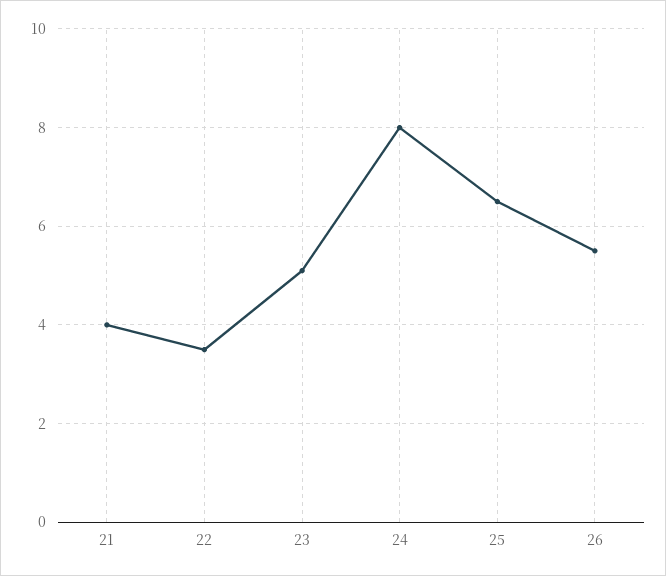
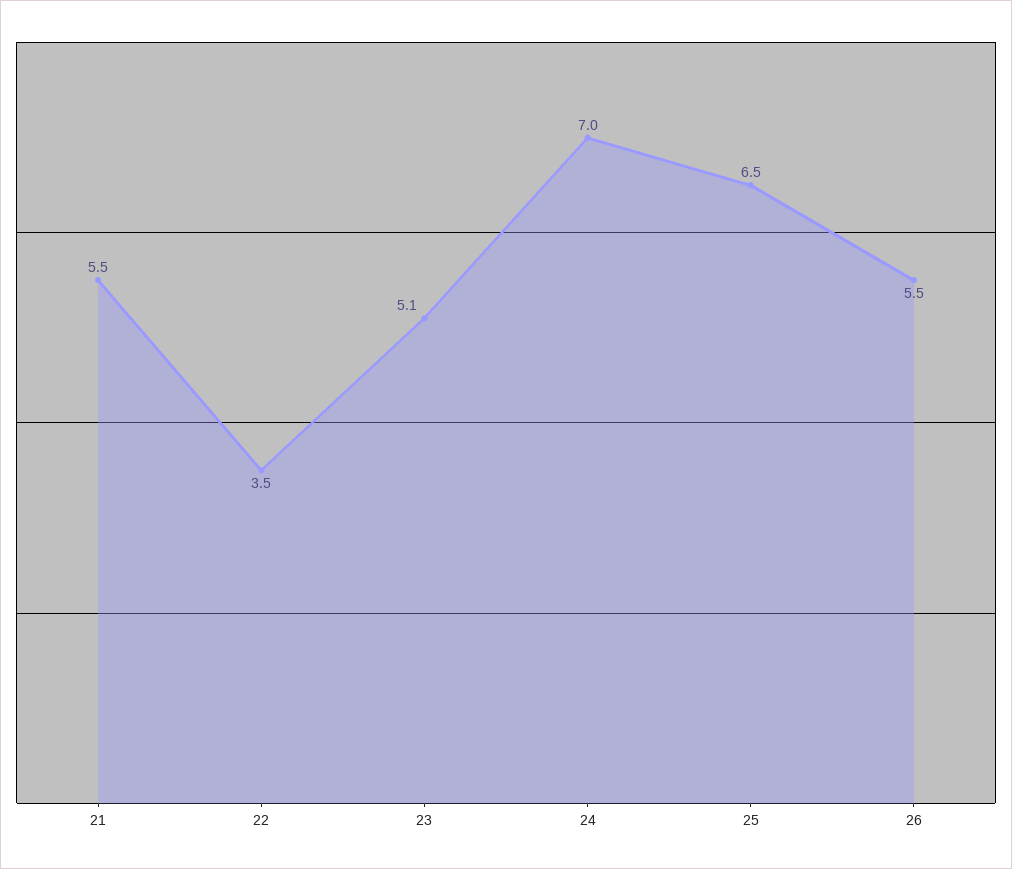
  {
-   "21": 4,
+   "21": 5.5,
    "22": 3.5,
    "23": 5.1,
-   "24": 8,
+   "24": 7,
    "25": 6.5,
    "26": 5.5
  }

